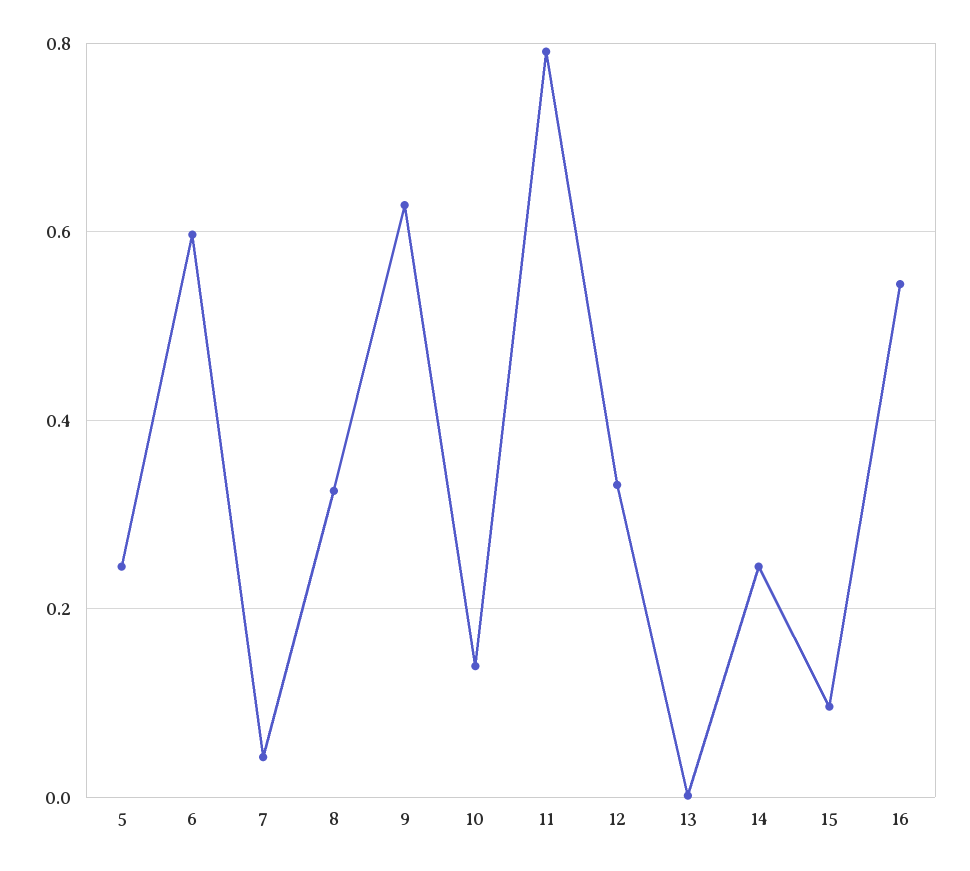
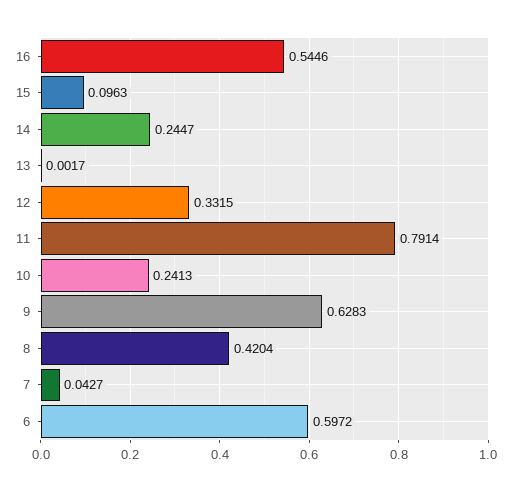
  {
-   "5": 0.24,
    "6": 0.5972,
    "7": 0.0427,
-   "8": 0.32,
+   "8": 0.4204,
    "9": 0.6283,
-   "10": 0.14,
+   "10": 0.2413,
    "11": 0.7914,
    "12": 0.3315,
    "13": 0.0017,
    "14": 0.2447,
    "15": 0.0963,
    "16": 0.5446
  }

